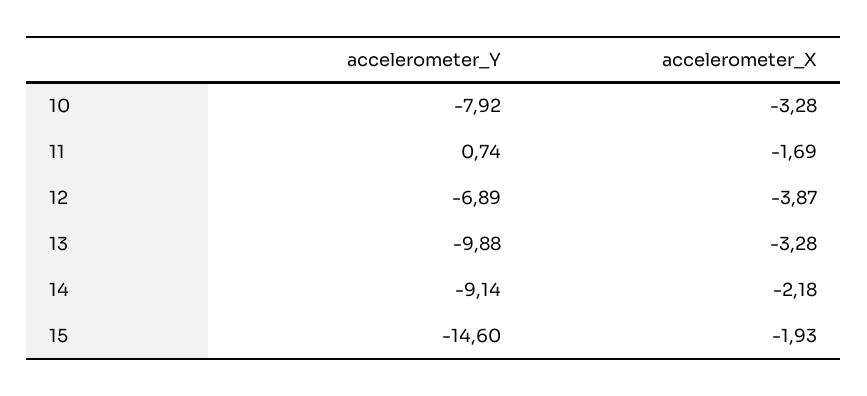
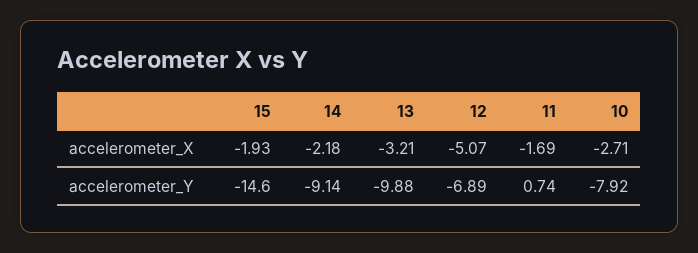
  {
    "accelerometer_Y": {
      "10": -7.92,
      "11": 0.74,
      "12": -6.89,
      "13": -9.88,
      "14": -9.14,
      "15": -14.6
    },
    "accelerometer_X": {
-     "10": -3.28,
+     "10": -2.71,
      "11": -1.69,
-     "12": -3.87,
+     "12": -5.07,
-     "13": -3.28,
+     "13": -3.21,
      "14": -2.18,
      "15": -1.93
    }
  }

